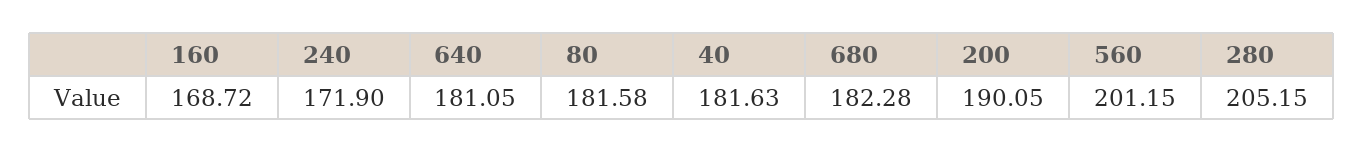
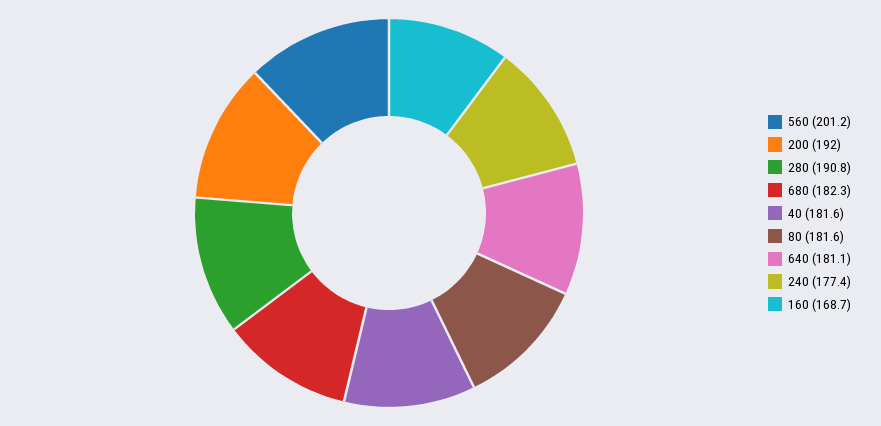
  {
    "160": 168.72,
-   "240": 171.9,
+   "240": 177.4,
    "640": 181.05,
    "80": 181.58,
    "40": 181.63,
    "680": 182.28,
-   "200": 190.05,
+   "200": 192,
    "560": 201.15,
-   "280": 205.15
+   "280": 190.8
  }

